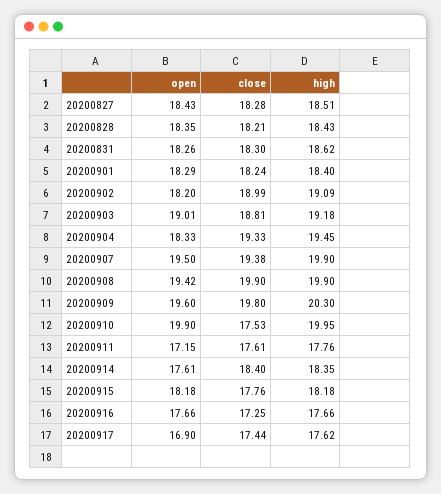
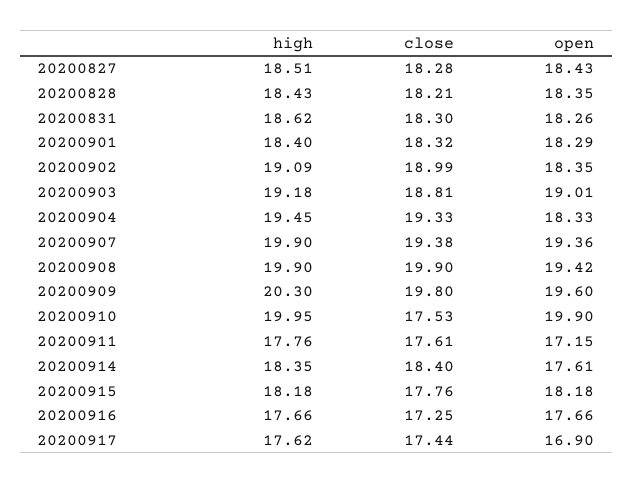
  {
    "open": {
      "20200827": 18.43,
      "20200828": 18.35,
      "20200831": 18.26,
      "20200901": 18.29,
-     "20200902": 18.2,
+     "20200902": 18.35,
      "20200903": 19.01,
      "20200904": 18.33,
-     "20200907": 19.5,
+     "20200907": 19.36,
      "20200908": 19.42,
      "20200909": 19.6,
      "20200910": 19.9,
      "20200911": 17.15,
      "20200914": 17.61,
      "20200915": 18.18,
      "20200916": 17.66,
      "20200917": 16.9
    },
    "close": {
      "20200827": 18.28,
      "20200828": 18.21,
      "20200831": 18.3,
-     "20200901": 18.24,
+     "20200901": 18.32,
      "20200902": 18.99,
      "20200903": 18.81,
      "20200904": 19.33,
      "20200907": 19.38,
      "20200908": 19.9,
      "20200909": 19.8,
      "20200910": 17.53,
      "20200911": 17.61,
      "20200914": 18.4,
      "20200915": 17.76,
      "20200916": 17.25,
      "20200917": 17.44
    },
    "high": {
      "20200827": 18.51,
      "20200828": 18.43,
      "20200831": 18.62,
      "20200901": 18.4,
      "20200902": 19.09,
      "20200903": 19.18,
      "20200904": 19.45,
      "20200907": 19.9,
      "20200908": 19.9,
      "20200909": 20.3,
      "20200910": 19.95,
      "20200911": 17.76,
      "20200914": 18.35,
      "20200915": 18.18,
      "20200916": 17.66,
      "20200917": 17.62
    }
  }

